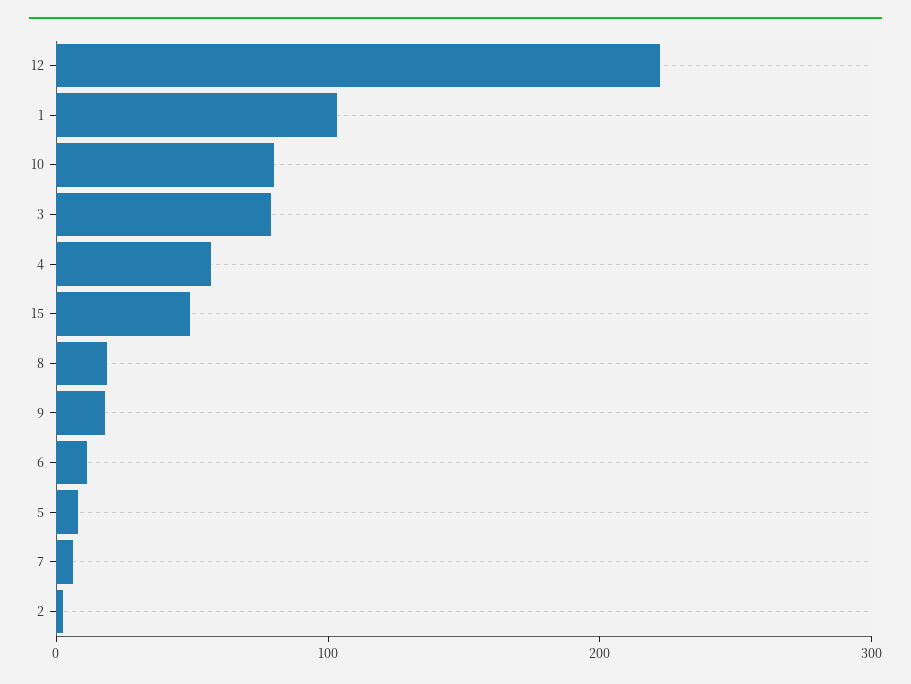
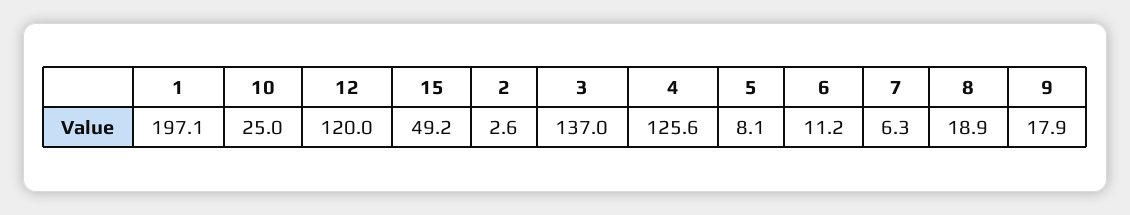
  {
-   "12": 220,
+   "12": 120,
-   "1": 100,
+   "1": 197.1,
-   "10": 80,
+   "10": 25,
-   "3": 80,
+   "3": 137,
-   "4": 60,
+   "4": 125.6,
    "15": 49.2,
    "8": 18.9,
    "9": 17.9,
    "6": 11.2,
    "5": 8.1,
    "7": 6.3,
    "2": 2.6
  }

